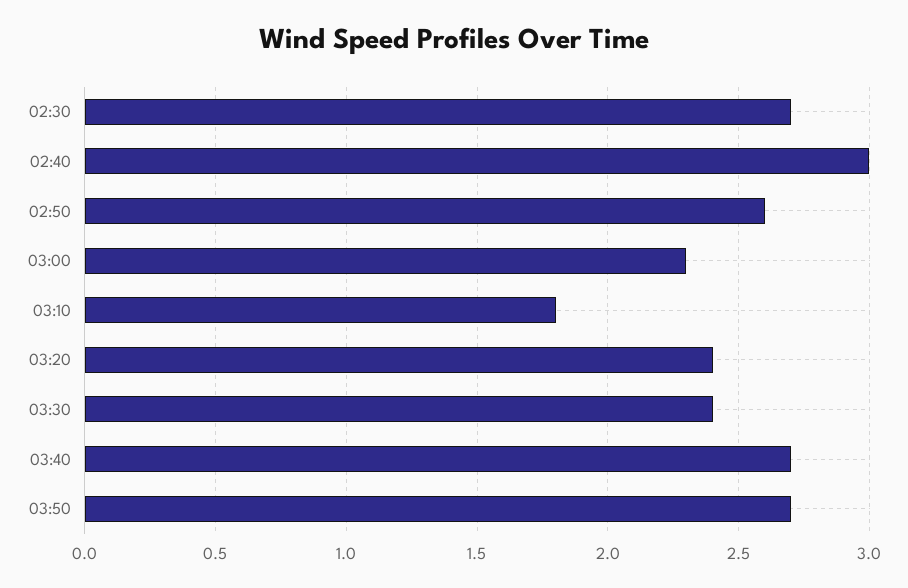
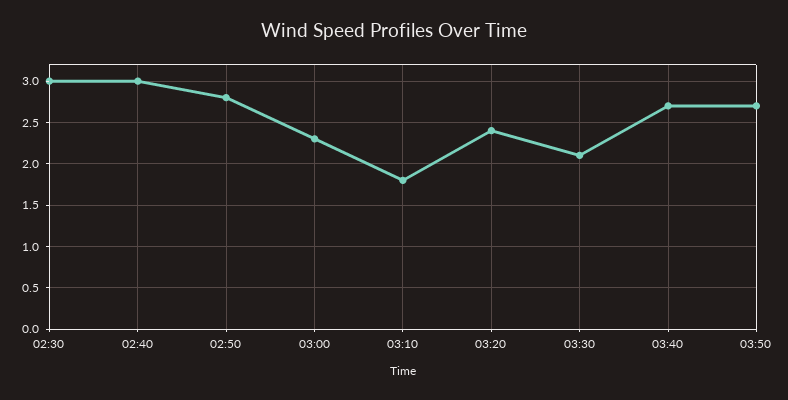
  {
-   "02:30": 2.7,
+   "02:30": 3,
    "02:40": 3,
-   "02:50": 2.6,
+   "02:50": 2.8,
    "03:00": 2.3,
    "03:10": 1.8,
    "03:20": 2.4,
-   "03:30": 2.4,
+   "03:30": 2.1,
    "03:40": 2.7,
    "03:50": 2.7
  }

